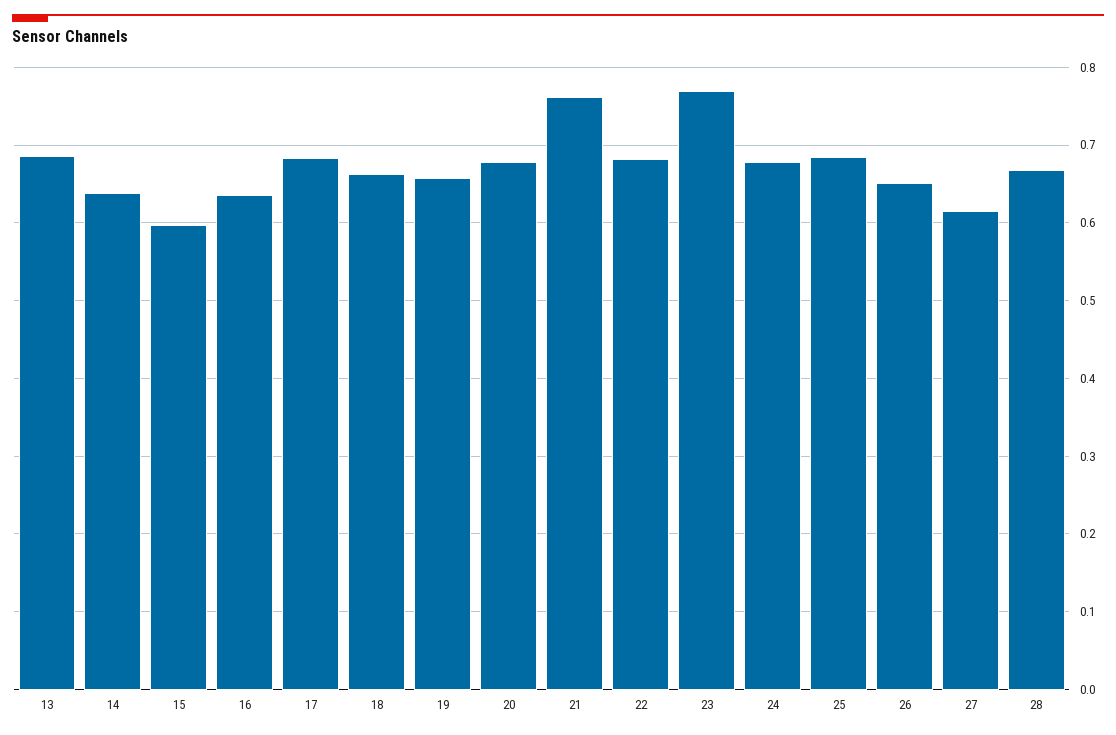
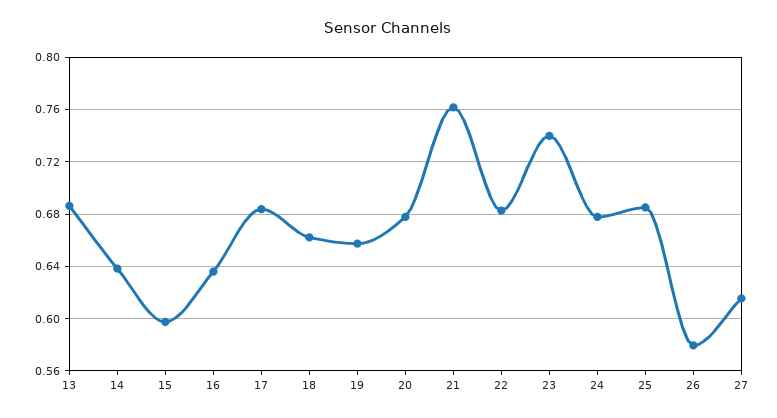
  {
    "13": 0.685,
    "14": 0.64,
    "15": 0.6,
    "16": 0.635,
    "17": 0.685,
    "18": 0.66,
    "19": 0.655,
    "20": 0.68,
    "21": 0.76,
    "22": 0.685,
-   "23": 0.77,
+   "23": 0.74,
    "24": 0.68,
    "25": 0.685,
-   "26": 0.65,
+   "26": 0.58,
-   "27": 0.615,
+   "27": 0.615
-   "28": 0.67
  }

